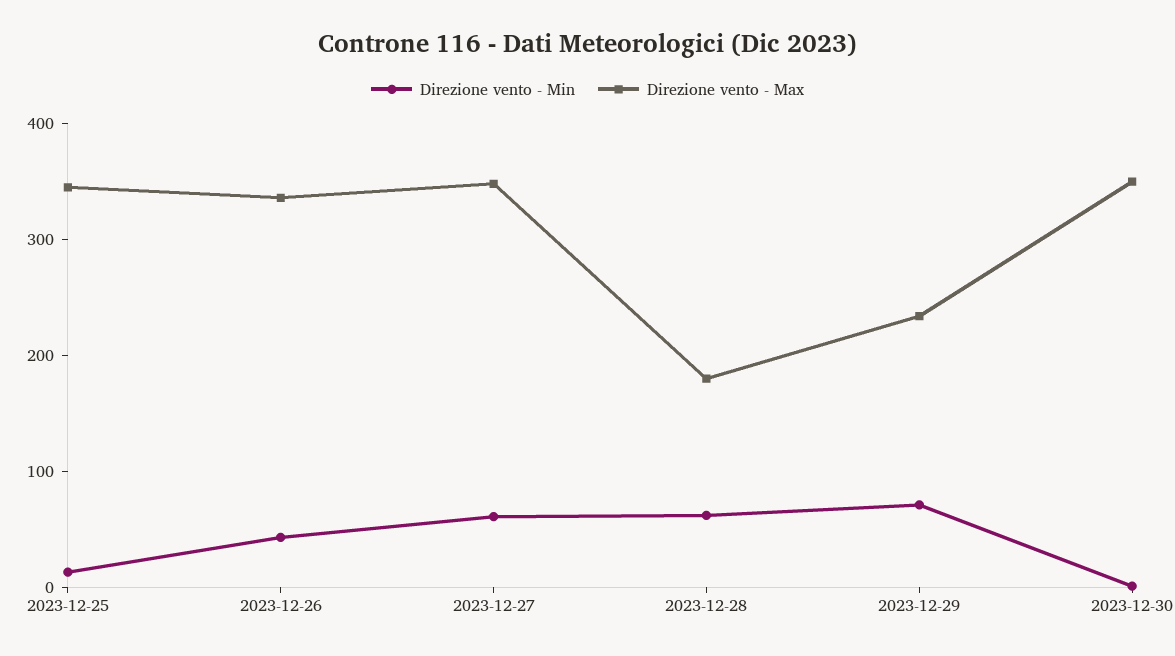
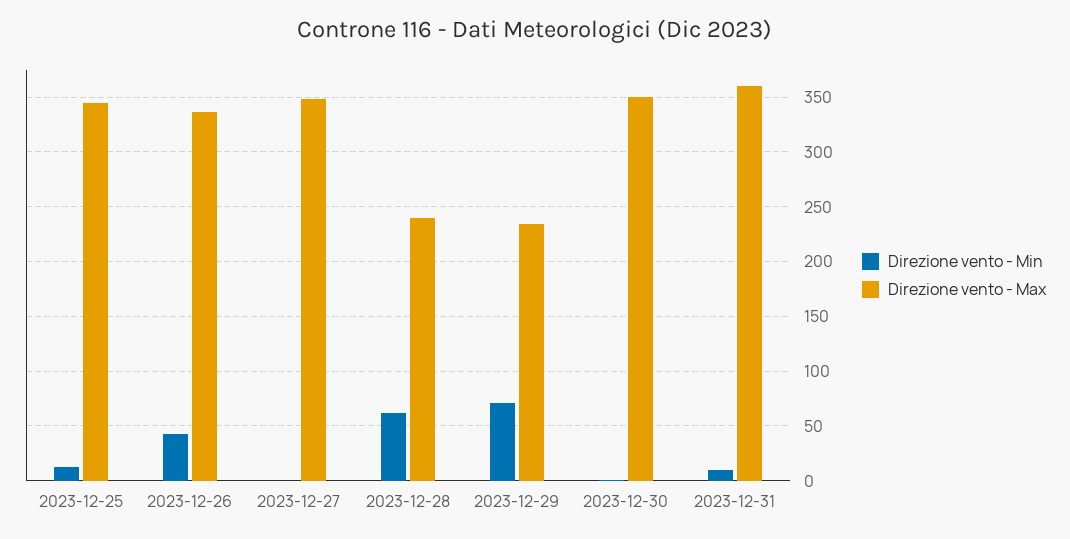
  {
    "Direzione vento - Min": {
      "2023-12-25": 10,
      "2023-12-26": 40,
-     "2023-12-27": 60,
+     "2023-12-27": 0,
      "2023-12-28": 60,
      "2023-12-29": 70,
-     "2023-12-30": 0
+     "2023-12-30": 0,
+     "2023-12-31": 10
    },
    "Direzione vento - Max": {
      "2023-12-25": 350,
      "2023-12-26": 340,
      "2023-12-27": 350,
-     "2023-12-28": 180,
+     "2023-12-28": 240,
      "2023-12-29": 230,
-     "2023-12-30": 350
+     "2023-12-30": 350,
+     "2023-12-31": 360
    }
  }

